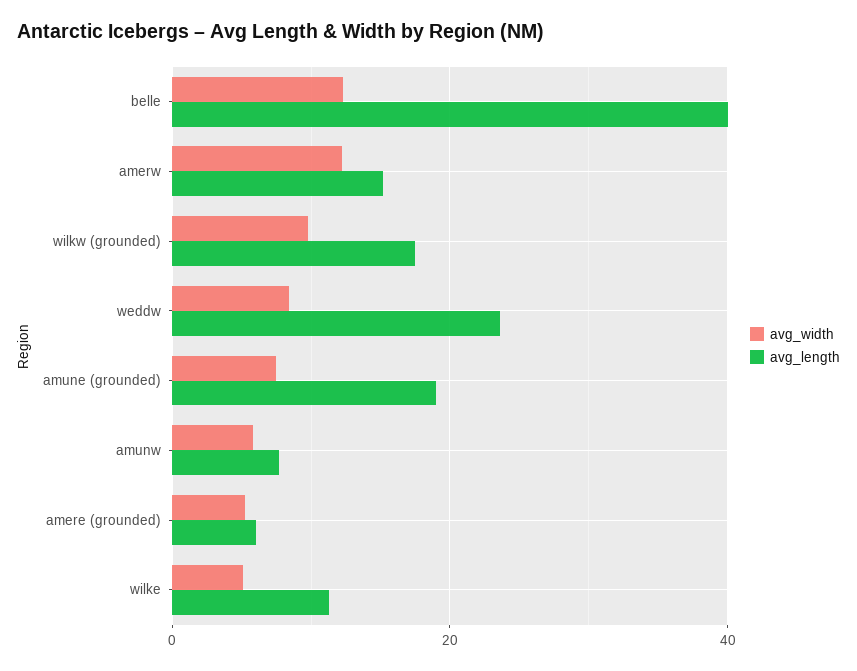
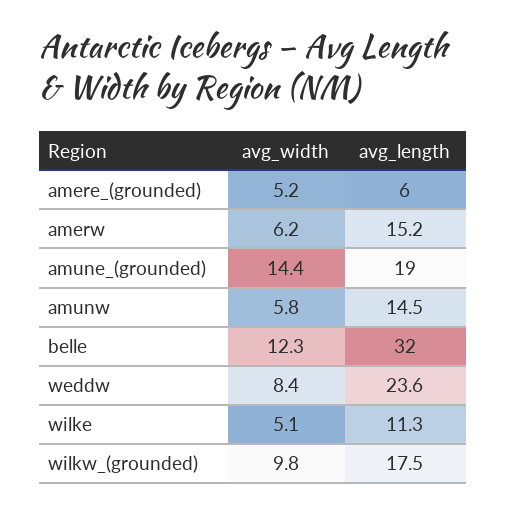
  {
    "avg_width": {
      "belle": 12.3,
-     "amerw": 12,
+     "amerw": 6.2,
      "wilkw (grounded)": 9.8,
      "weddw": 8.4,
-     "amune (grounded)": 8,
+     "amune (grounded)": 14.4,
      "amunw": 5.8,
      "amere (grounded)": 5.2,
      "wilke": 5.1
    },
    "avg_length": {
-     "belle": 40,
+     "belle": 32,
      "amerw": 15.2,
      "wilkw (grounded)": 17.5,
      "weddw": 23.6,
      "amune (grounded)": 19,
-     "amunw": 8,
+     "amunw": 14.5,
      "amere (grounded)": 6,
      "wilke": 11.3
    }
  }

